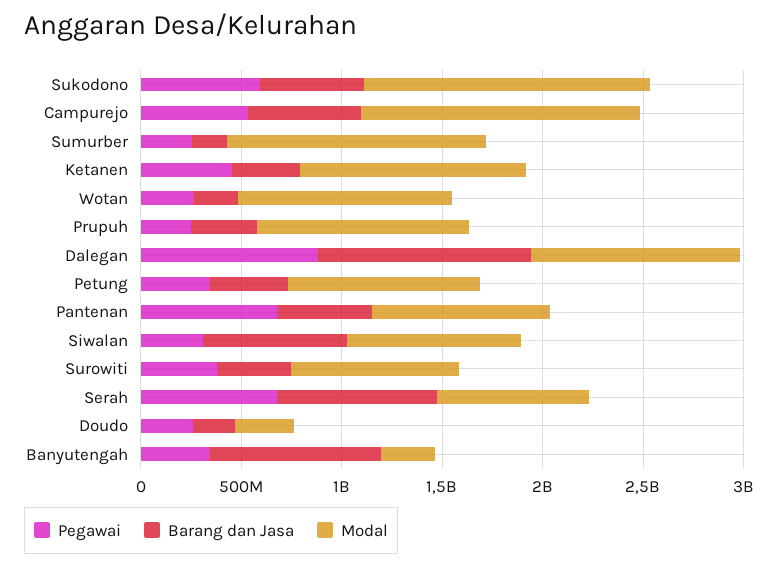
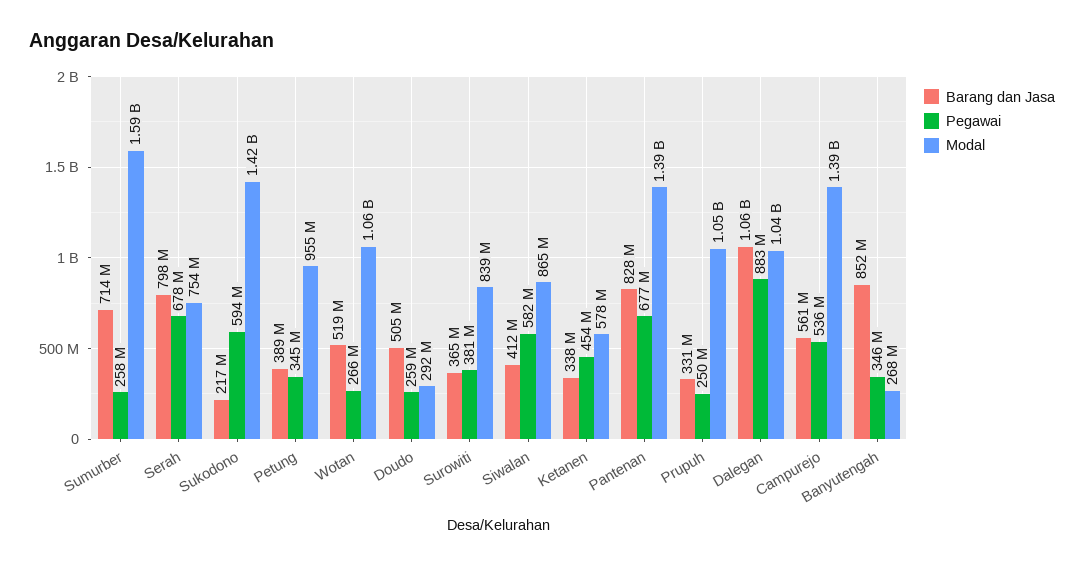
  {
    "Pegawai": {
      "Sukodono": 594000000,
      "Campurejo": 536000000,
      "Sumurber": 258000000,
      "Ketanen": 454000000,
      "Wotan": 266000000,
      "Prupuh": 250000000,
      "Dalegan": 883000000,
      "Petung": 345000000,
      "Pantenan": 677000000,
-     "Siwalan": 300000000,
+     "Siwalan": 582000000,
      "Surowiti": 381000000,
      "Serah": 678000000,
      "Doudo": 259000000,
      "Banyutengah": 346000000
    },
    "Barang dan Jasa": {
-     "Sukodono": 500000000,
+     "Sukodono": 217000000,
      "Campurejo": 561000000,
-     "Sumurber": 200000000,
+     "Sumurber": 714000000,
      "Ketanen": 338000000,
-     "Wotan": 200000000,
+     "Wotan": 519000000,
      "Prupuh": 331000000,
      "Dalegan": 1060000000,
      "Petung": 389000000,
-     "Pantenan": 500000000,
+     "Pantenan": 828000000,
-     "Siwalan": 700000000,
+     "Siwalan": 412000000,
      "Surowiti": 365000000,
      "Serah": 798000000,
-     "Doudo": 200000000,
+     "Doudo": 505000000,
      "Banyutengah": 852000000
    },
    "Modal": {
      "Sukodono": 1420000000,
      "Campurejo": 1390000000,
-     "Sumurber": 1300000000,
+     "Sumurber": 1590000000,
-     "Ketanen": 1100000000,
+     "Ketanen": 578000000,
      "Wotan": 1060000000,
      "Prupuh": 1050000000,
      "Dalegan": 1040000000,
      "Petung": 955000000,
-     "Pantenan": 900000000,
+     "Pantenan": 1390000000,
      "Siwalan": 865000000,
      "Surowiti": 839000000,
      "Serah": 754000000,
      "Doudo": 292000000,
      "Banyutengah": 268000000
    }
  }

